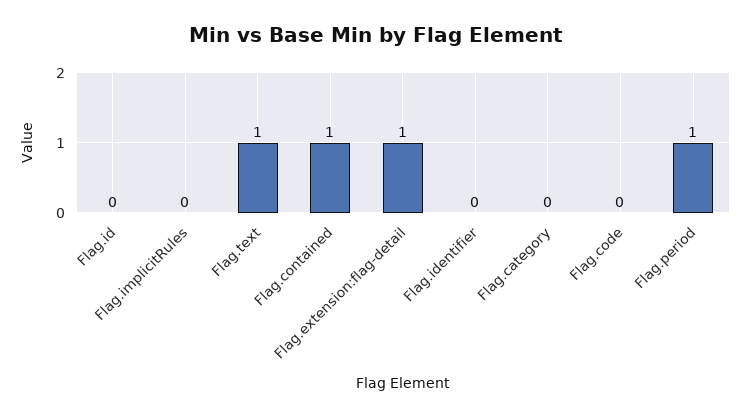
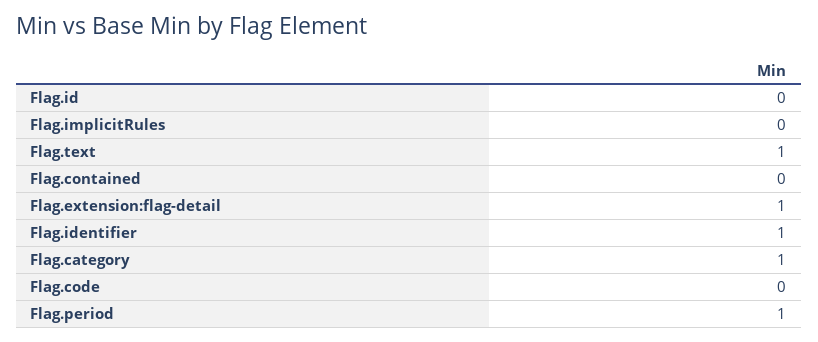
  {
    "Flag.id": 0,
    "Flag.implicitRules": 0,
    "Flag.text": 1,
-   "Flag.contained": 1,
+   "Flag.contained": 0,
    "Flag.extension:flag-detail": 1,
-   "Flag.identifier": 0,
+   "Flag.identifier": 1,
-   "Flag.category": 0,
+   "Flag.category": 1,
    "Flag.code": 0,
    "Flag.period": 1
  }

